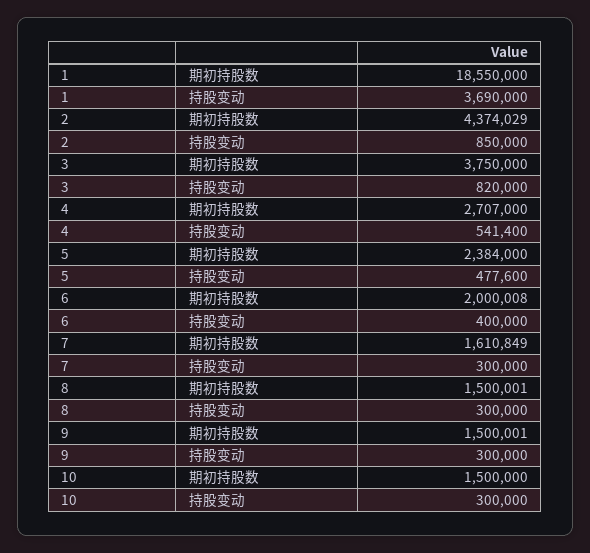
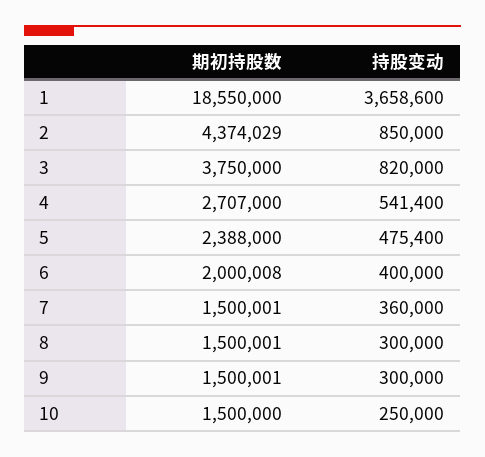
  {
    "1": {
      "期初持股数": 18550000,
-     "持股变动": 3690000
+     "持股变动": 3658600
    },
    "2": {
      "期初持股数": 4374029,
      "持股变动": 850000
    },
    "3": {
      "期初持股数": 3750000,
      "持股变动": 820000
    },
    "4": {
      "期初持股数": 2707000,
      "持股变动": 541400
    },
    "5": {
-     "期初持股数": 2384000,
+     "期初持股数": 2388000,
-     "持股变动": 477600
+     "持股变动": 475400
    },
    "6": {
      "期初持股数": 2000008,
      "持股变动": 400000
    },
    "7": {
-     "期初持股数": 1610849,
+     "期初持股数": 1500001,
-     "持股变动": 300000
+     "持股变动": 360000
    },
    "8": {
      "期初持股数": 1500001,
      "持股变动": 300000
    },
    "9": {
      "期初持股数": 1500001,
      "持股变动": 300000
    },
    "10": {
      "期初持股数": 1500000,
-     "持股变动": 300000
+     "持股变动": 250000
    }
  }

